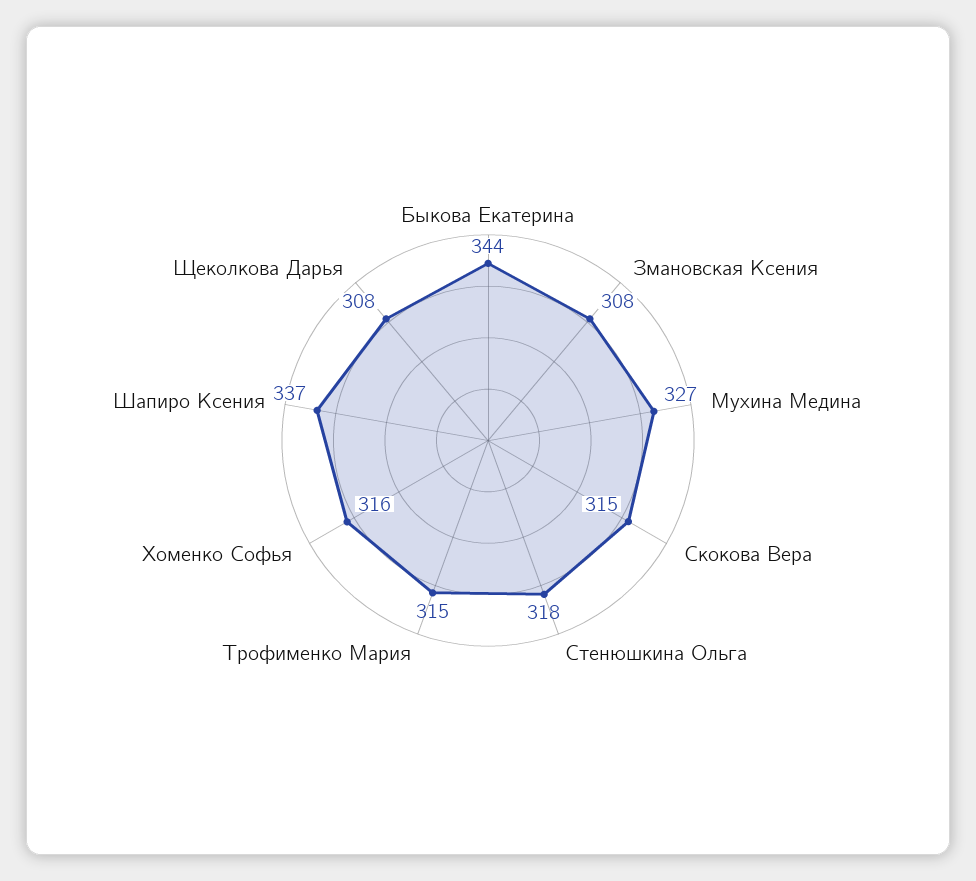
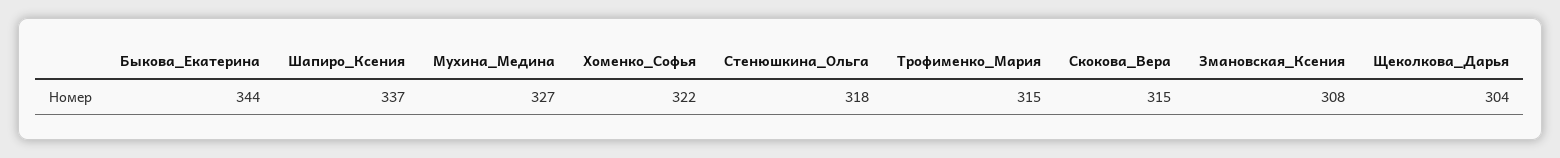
  {
    "Быкова Екатерина": 344,
    "Змановская Ксения": 308,
    "Мухина Медина": 327,
    "Скокова Вера": 315,
    "Стенюшкина Ольга": 318,
    "Трофименко Мария": 315,
-   "Хоменко Софья": 316,
+   "Хоменко Софья": 322,
    "Шапиро Ксения": 337,
-   "Щеколкова Дарья": 308
+   "Щеколкова Дарья": 304
  }

